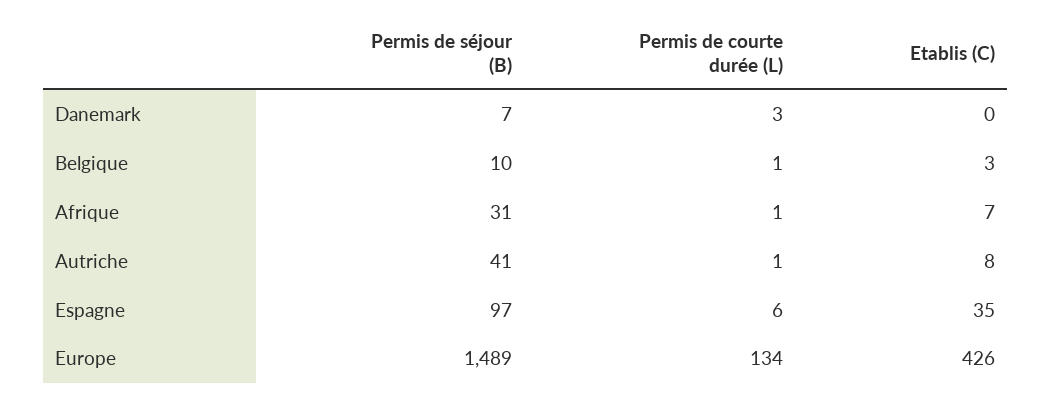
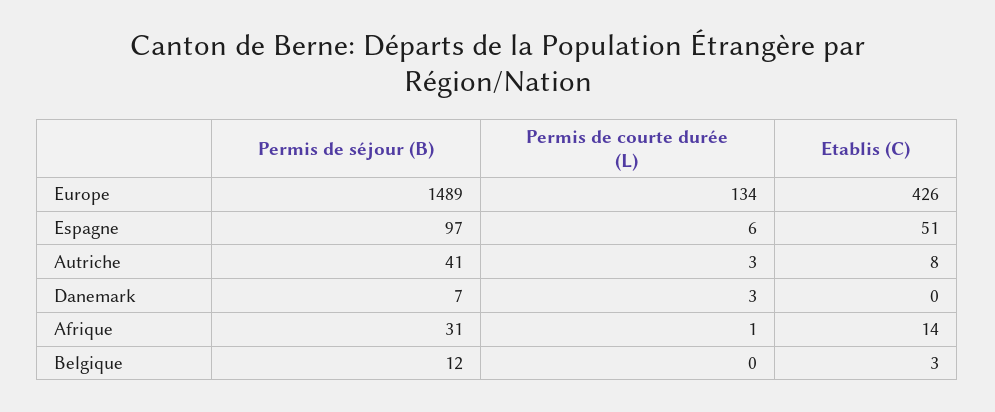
  {
    "Permis de séjour (B)": {
      "Danemark": 7,
-     "Belgique": 10,
+     "Belgique": 12,
      "Afrique": 31,
      "Autriche": 41,
      "Espagne": 97,
      "Europe": 1489
    },
    "Permis de courte durée (L)": {
      "Danemark": 3,
-     "Belgique": 1,
+     "Belgique": 0,
      "Afrique": 1,
-     "Autriche": 1,
+     "Autriche": 3,
      "Espagne": 6,
      "Europe": 134
    },
    "Etablis (C)": {
      "Danemark": 0,
      "Belgique": 3,
-     "Afrique": 7,
+     "Afrique": 14,
      "Autriche": 8,
-     "Espagne": 35,
+     "Espagne": 51,
      "Europe": 426
    }
  }

